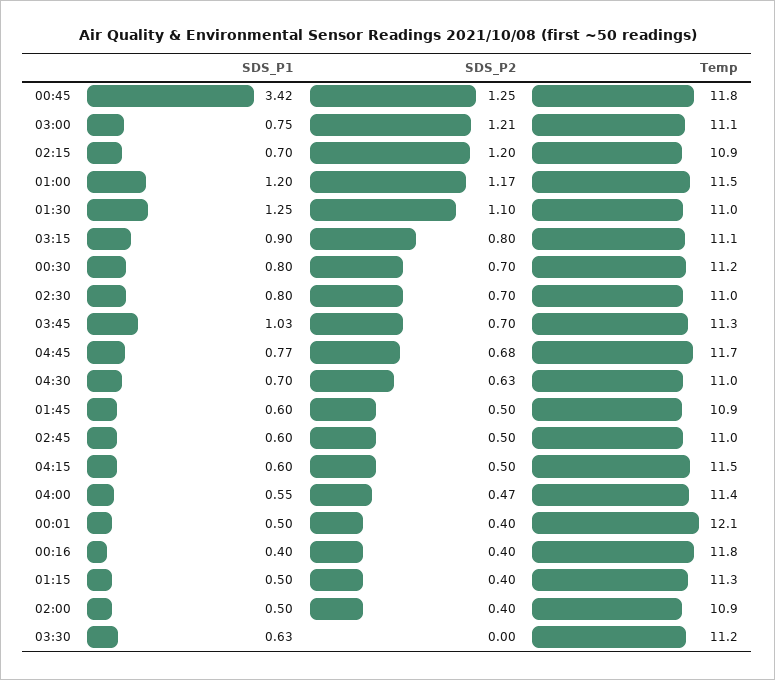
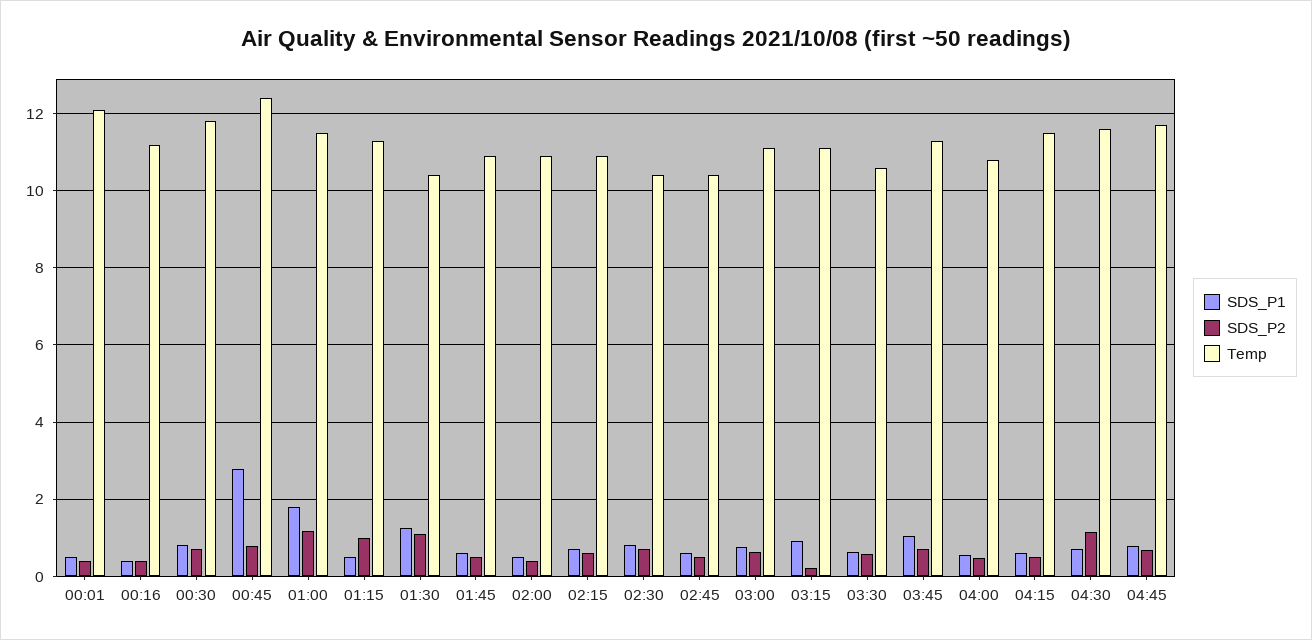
  {
    "SDS_P1": {
-     "00:45": 3.42,
+     "00:45": 2.8,
      "03:00": 0.75,
      "02:15": 0.7,
-     "01:00": 1.2,
+     "01:00": 1.8,
      "01:30": 1.25,
      "03:15": 0.9,
      "00:30": 0.8,
      "02:30": 0.8,
      "03:45": 1.03,
      "04:45": 0.77,
      "04:30": 0.7,
      "01:45": 0.6,
      "02:45": 0.6,
      "04:15": 0.6,
      "04:00": 0.55,
      "00:01": 0.5,
      "00:16": 0.4,
      "01:15": 0.5,
      "02:00": 0.5,
      "03:30": 0.63
    },
    "SDS_P2": {
-     "00:45": 1.25,
+     "00:45": 0.8,
-     "03:00": 1.21,
+     "03:00": 0.6,
-     "02:15": 1.2,
+     "02:15": 0.6,
      "01:00": 1.17,
      "01:30": 1.1,
-     "03:15": 0.8,
+     "03:15": 0.2,
      "00:30": 0.7,
      "02:30": 0.7,
      "03:45": 0.7,
      "04:45": 0.68,
-     "04:30": 0.63,
+     "04:30": 1.2,
      "01:45": 0.5,
      "02:45": 0.5,
      "04:15": 0.5,
      "04:00": 0.47,
      "00:01": 0.4,
      "00:16": 0.4,
-     "01:15": 0.4,
+     "01:15": 1,
      "02:00": 0.4,
-     "03:30": 0
+     "03:30": 0.6
    },
    "Temp": {
-     "00:45": 11.8,
+     "00:45": 12.4,
      "03:00": 11.1,
      "02:15": 10.9,
      "01:00": 11.5,
-     "01:30": 11,
+     "01:30": 10.4,
      "03:15": 11.1,
-     "00:30": 11.2,
+     "00:30": 11.8,
-     "02:30": 11,
+     "02:30": 10.4,
      "03:45": 11.3,
      "04:45": 11.7,
-     "04:30": 11,
+     "04:30": 11.6,
      "01:45": 10.9,
-     "02:45": 11,
+     "02:45": 10.4,
      "04:15": 11.5,
-     "04:00": 11.4,
+     "04:00": 10.8,
      "00:01": 12.1,
-     "00:16": 11.8,
+     "00:16": 11.2,
      "01:15": 11.3,
      "02:00": 10.9,
-     "03:30": 11.2
+     "03:30": 10.6
    }
  }

